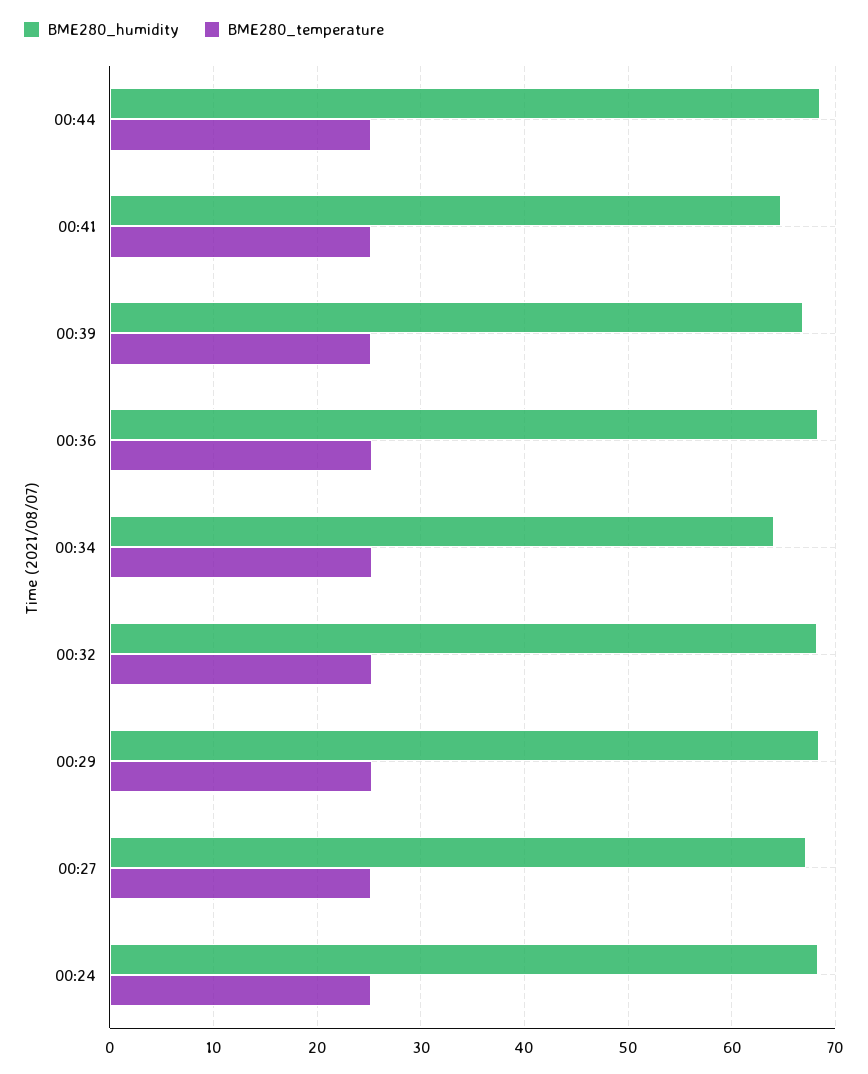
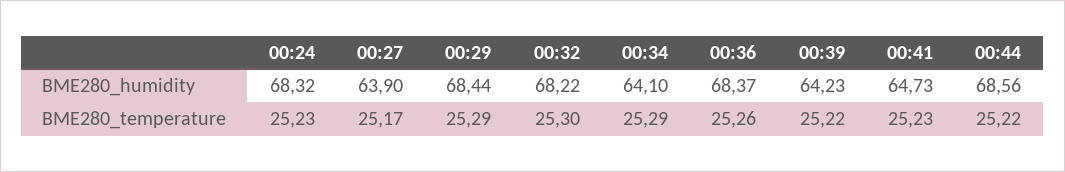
  {
    "BME280_humidity": {
      "00:44": 68.56,
      "00:41": 64.73,
-     "00:39": 67,
+     "00:39": 64.23,
      "00:36": 68.37,
      "00:34": 64.1,
      "00:32": 68.22,
      "00:29": 68.44,
-     "00:27": 67,
+     "00:27": 63.9,
      "00:24": 68.32
    },
    "BME280_temperature": {
      "00:44": 25.22,
      "00:41": 25.23,
      "00:39": 25.22,
      "00:36": 25.26,
      "00:34": 25.29,
      "00:32": 25.3,
      "00:29": 25.29,
      "00:27": 25.17,
      "00:24": 25.23
    }
  }

